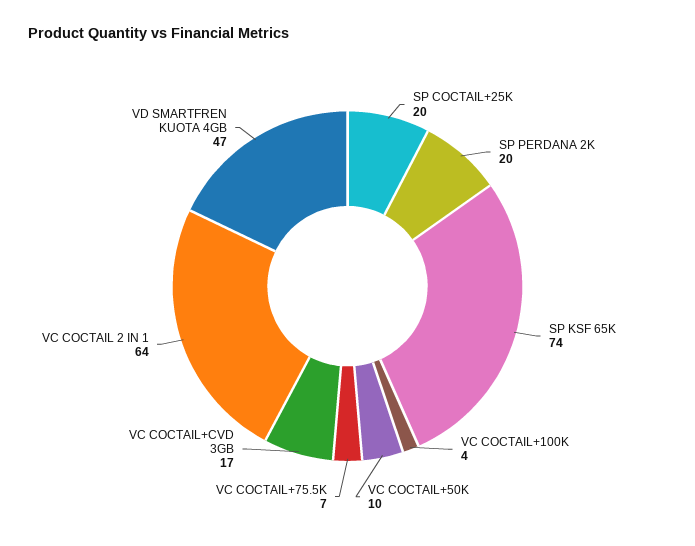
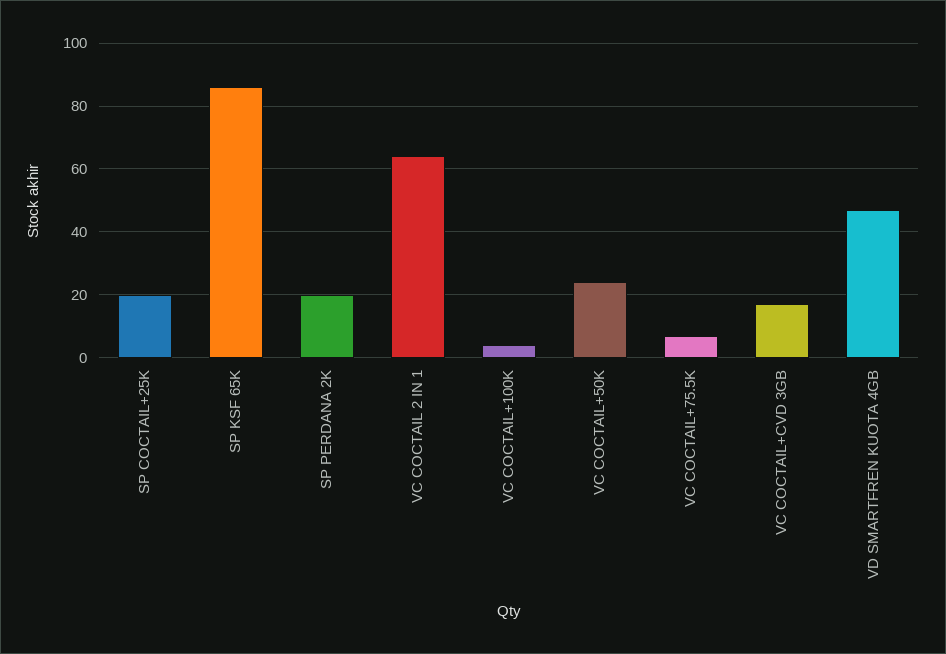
  {
    "SP COCTAIL+25K": 20,
    "SP PERDANA 2K": 20,
-   "SP KSF 65K": 74,
+   "SP KSF 65K": 85,
    "VC COCTAIL+100K": 4,
-   "VC COCTAIL+50K": 10,
+   "VC COCTAIL+50K": 25,
    "VC COCTAIL+75.5K": 7,
    "VC COCTAIL+CVD 3GB": 17,
    "VC COCTAIL 2 IN 1": 64,
    "VD SMARTFREN KUOTA 4GB": 47
  }

